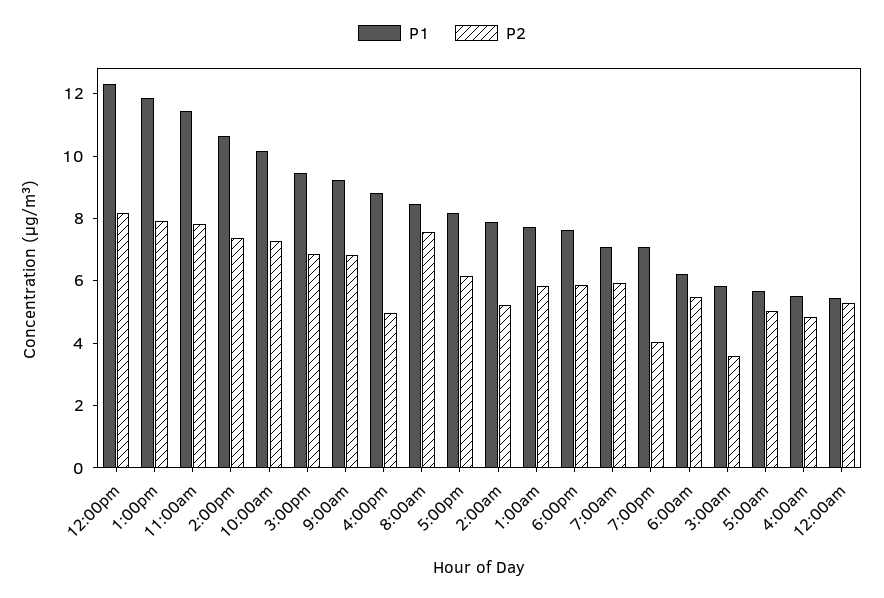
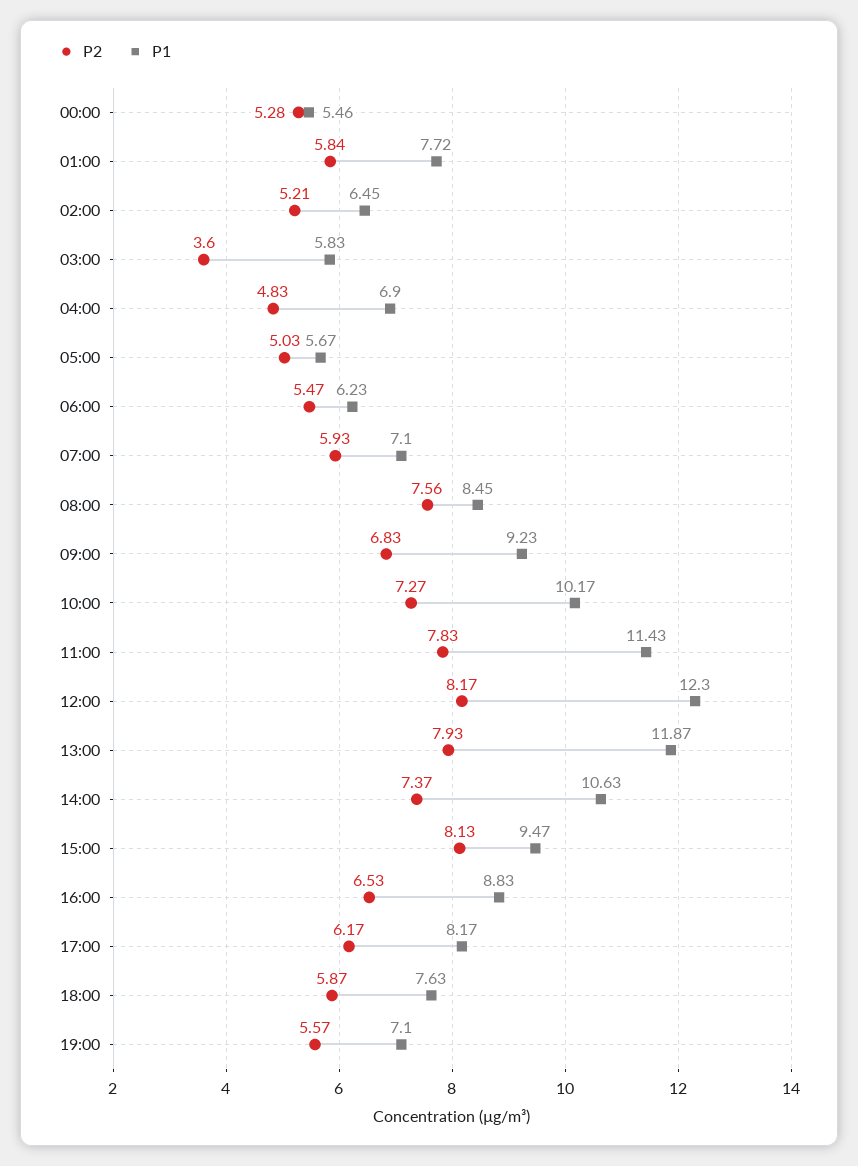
  {
    "P1": {
      "12:00pm": 12.3,
      "1:00pm": 11.87,
      "11:00am": 11.43,
      "2:00pm": 10.63,
      "10:00am": 10.17,
      "3:00pm": 9.47,
      "9:00am": 9.23,
      "4:00pm": 8.83,
      "8:00am": 8.45,
      "5:00pm": 8.17,
-     "2:00am": 8,
+     "2:00am": 6.45,
      "1:00am": 7.72,
      "6:00pm": 7.63,
      "7:00am": 7.1,
      "7:00pm": 7.1,
      "6:00am": 6.23,
      "3:00am": 5.83,
      "5:00am": 5.67,
-     "4:00am": 5.5,
+     "4:00am": 6.9,
      "12:00am": 5.46
    },
    "P2": {
      "12:00pm": 8.17,
      "1:00pm": 7.93,
      "11:00am": 7.83,
      "2:00pm": 7.37,
      "10:00am": 7.27,
-     "3:00pm": 7,
+     "3:00pm": 8.13,
      "9:00am": 6.83,
-     "4:00pm": 5,
+     "4:00pm": 6.53,
      "8:00am": 7.56,
      "5:00pm": 6.17,
      "2:00am": 5.21,
      "1:00am": 5.84,
      "6:00pm": 5.87,
      "7:00am": 5.93,
-     "7:00pm": 4,
+     "7:00pm": 5.57,
      "6:00am": 5.47,
      "3:00am": 3.6,
      "5:00am": 5.03,
      "4:00am": 4.83,
      "12:00am": 5.28
    }
  }

